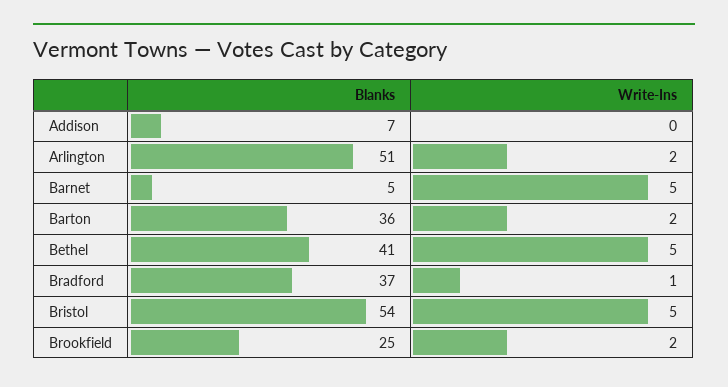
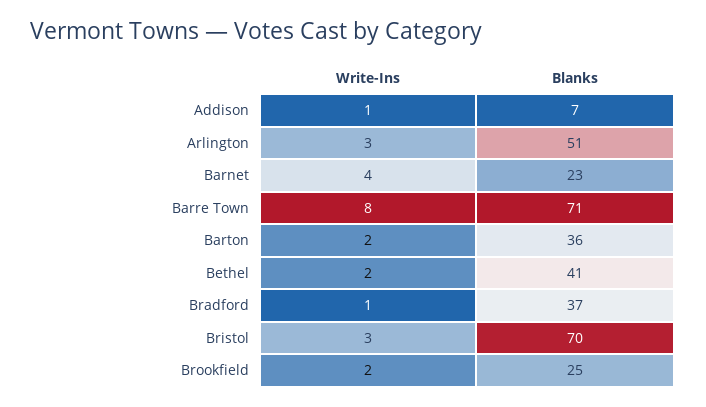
  {
    "Blanks": {
      "Addison": 7,
      "Arlington": 51,
-     "Barnet": 5,
+     "Barnet": 23,
      "Barton": 36,
      "Bethel": 41,
      "Bradford": 37,
-     "Bristol": 54,
+     "Bristol": 70,
-     "Brookfield": 25
+     "Brookfield": 25,
+     "Barre Town": 71
    },
    "Write-Ins": {
-     "Addison": 0,
+     "Addison": 1,
-     "Arlington": 2,
+     "Arlington": 3,
-     "Barnet": 5,
+     "Barnet": 4,
      "Barton": 2,
-     "Bethel": 5,
+     "Bethel": 2,
      "Bradford": 1,
-     "Bristol": 5,
+     "Bristol": 3,
-     "Brookfield": 2
+     "Brookfield": 2,
+     "Barre Town": 8
    }
  }

